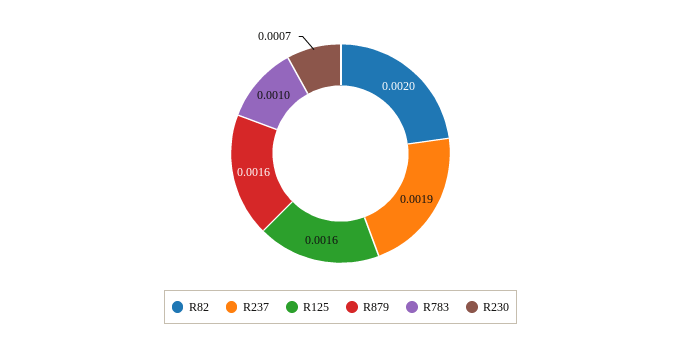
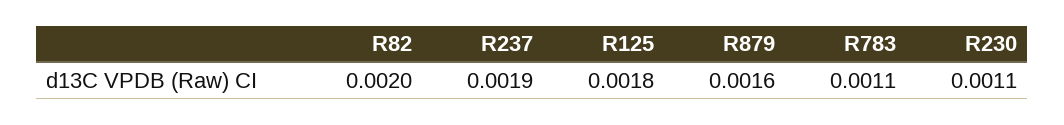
  {
    "R82": 0.002,
    "R237": 0.0019,
-   "R125": 0.0016,
+   "R125": 0.0018,
    "R879": 0.0016,
-   "R783": 0.001,
+   "R783": 0.0011,
-   "R230": 0.0007
+   "R230": 0.0011
  }

